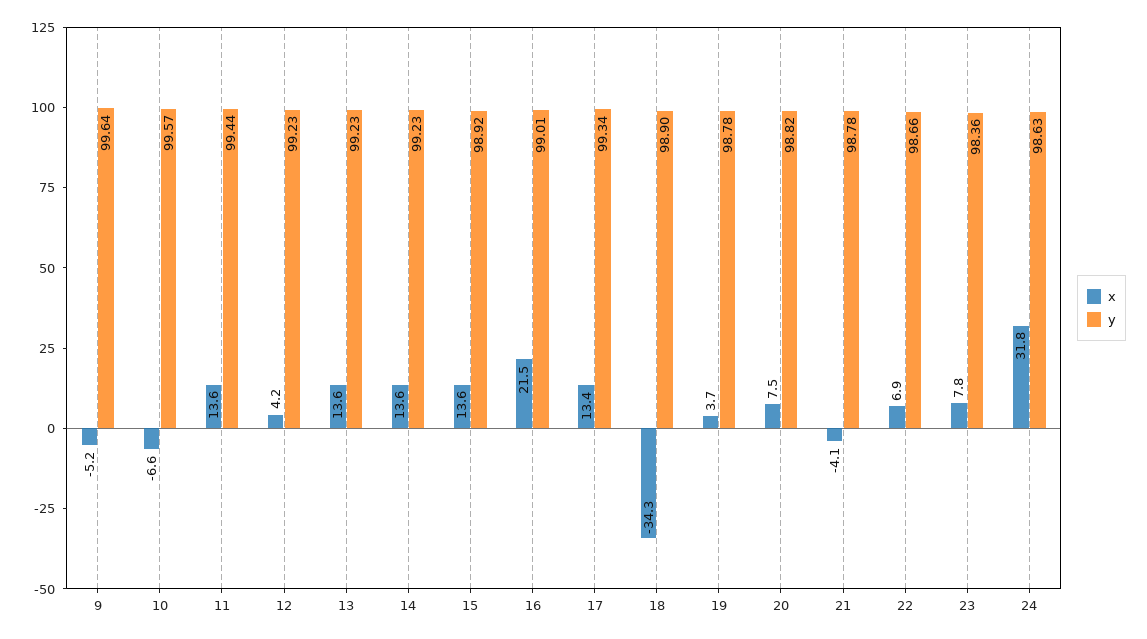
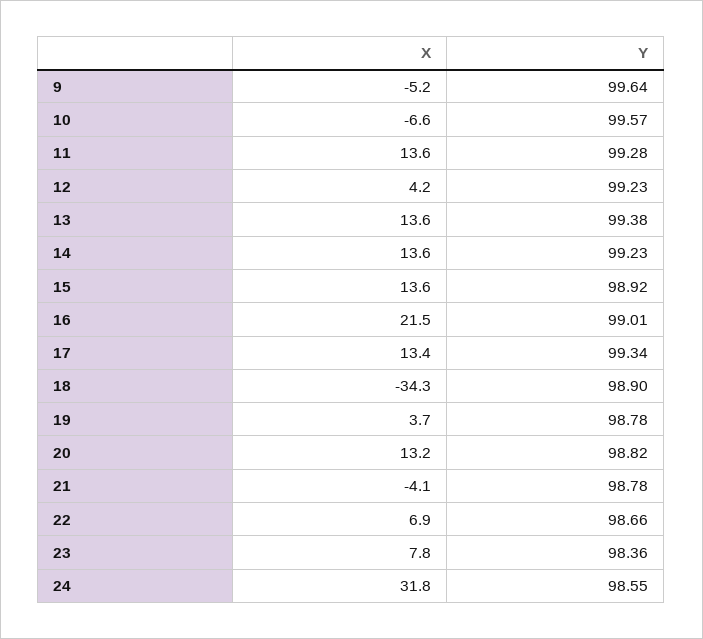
  {
    "x": {
      "9": -5.2,
      "10": -6.6,
      "11": 13.6,
      "12": 4.2,
      "13": 13.6,
      "14": 13.6,
      "15": 13.6,
      "16": 21.5,
      "17": 13.4,
      "18": -34.3,
      "19": 3.7,
-     "20": 7.5,
+     "20": 13.2,
      "21": -4.1,
      "22": 6.9,
      "23": 7.8,
      "24": 31.8
    },
    "y": {
      "9": 99.64,
      "10": 99.57,
-     "11": 99.44,
+     "11": 99.28,
      "12": 99.23,
-     "13": 99.23,
+     "13": 99.38,
      "14": 99.23,
      "15": 98.92,
      "16": 99.01,
      "17": 99.34,
      "18": 98.9,
      "19": 98.78,
      "20": 98.82,
      "21": 98.78,
      "22": 98.66,
      "23": 98.36,
-     "24": 98.63
+     "24": 98.55
    }
  }

